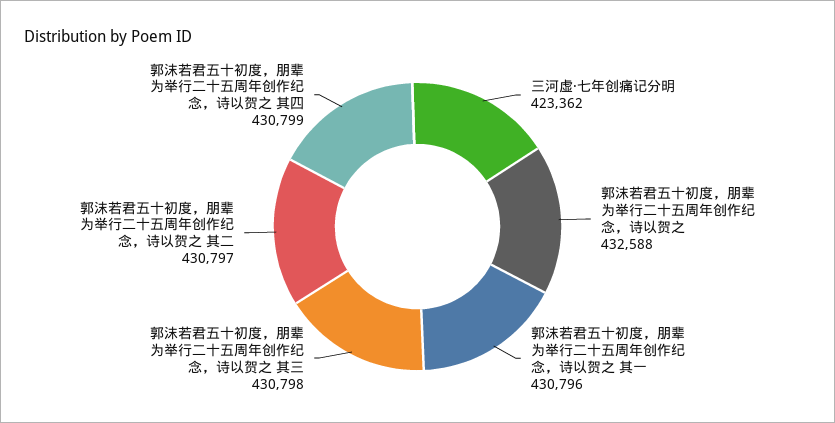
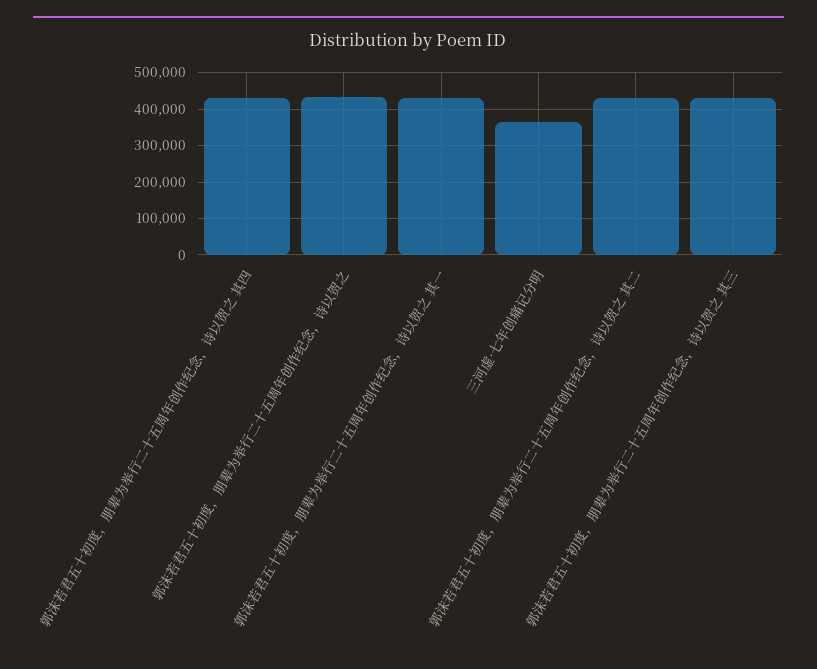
  {
-   "三河虚·七年创痛记分明": 423362,
+   "三河虚·七年创痛记分明": 360000,
    "郭沫若君五十初度，朋辈为举行二十五周年创作纪念，诗以贺之": 432588,
    "郭沫若君五十初度，朋辈为举行二十五周年创作纪念，诗以贺之 其一": 430796,
    "郭沫若君五十初度，朋辈为举行二十五周年创作纪念，诗以贺之 其三": 430798,
    "郭沫若君五十初度，朋辈为举行二十五周年创作纪念，诗以贺之 其二": 430797,
    "郭沫若君五十初度，朋辈为举行二十五周年创作纪念，诗以贺之 其四": 430799
  }

